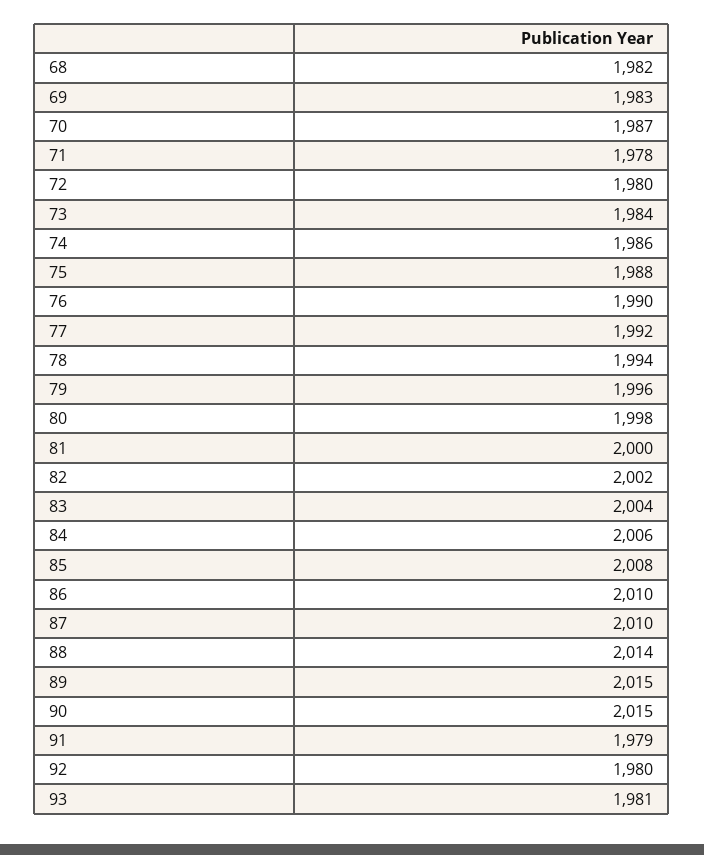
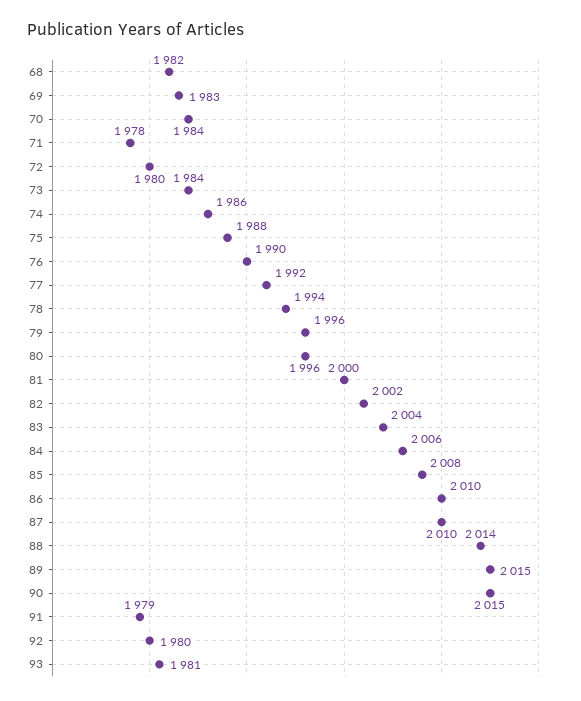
  {
    "68": 1982,
    "69": 1983,
-   "70": 1987,
+   "70": 1984,
    "71": 1978,
    "72": 1980,
    "73": 1984,
    "74": 1986,
    "75": 1988,
    "76": 1990,
    "77": 1992,
    "78": 1994,
    "79": 1996,
-   "80": 1998,
+   "80": 1996,
    "81": 2000,
    "82": 2002,
    "83": 2004,
    "84": 2006,
    "85": 2008,
    "86": 2010,
    "87": 2010,
    "88": 2014,
    "89": 2015,
    "90": 2015,
    "91": 1979,
    "92": 1980,
    "93": 1981
  }

